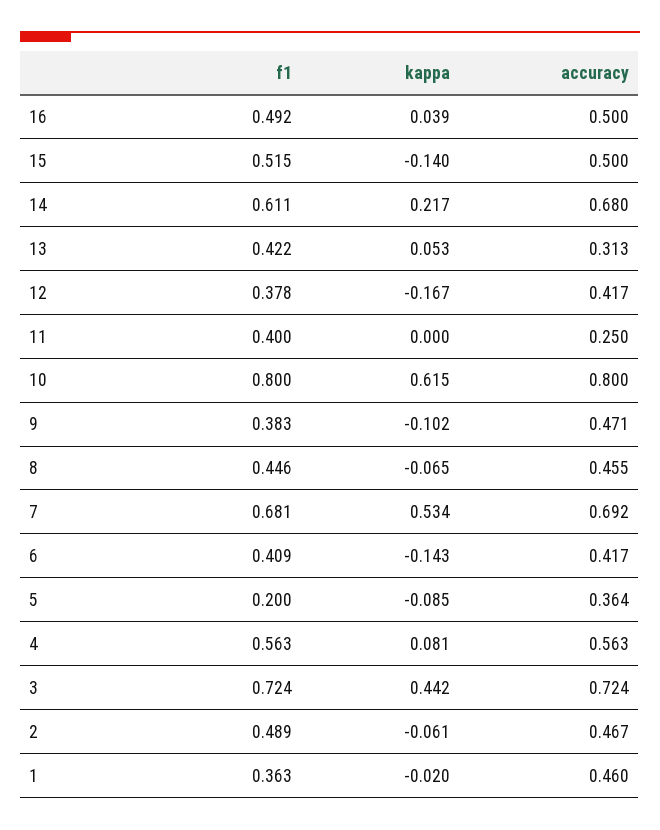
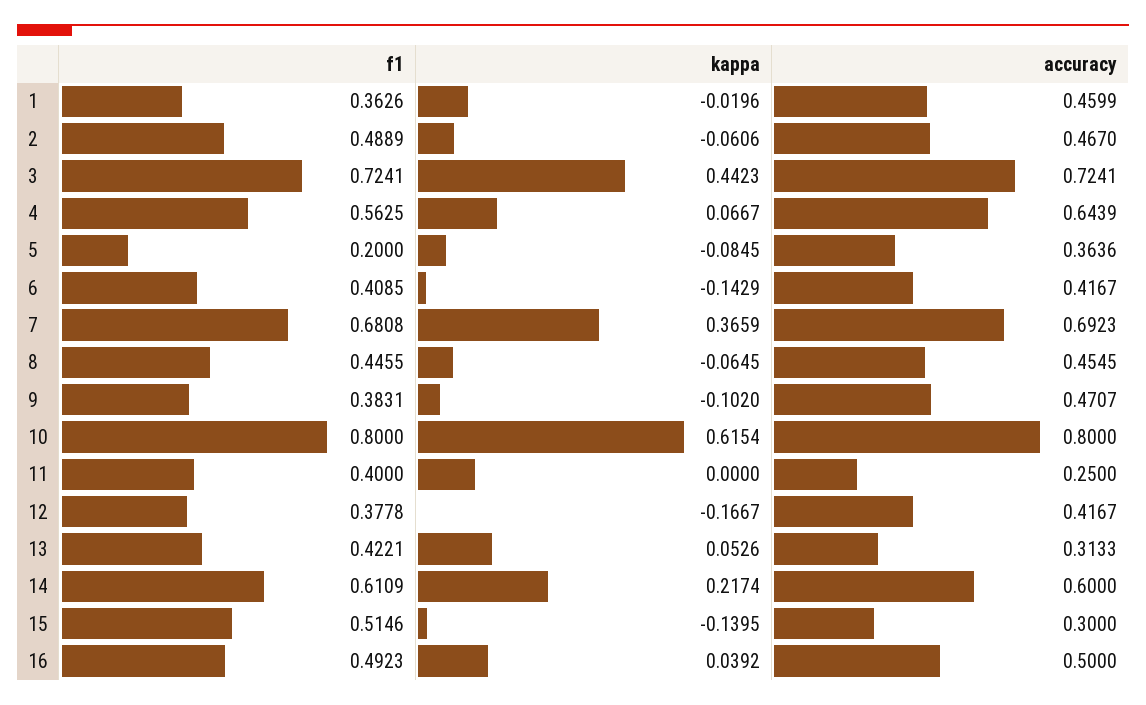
  {
    "f1": {
      "16": 0.4923,
      "15": 0.5146,
      "14": 0.6109,
      "13": 0.4221,
      "12": 0.3778,
      "11": 0.4,
      "10": 0.8,
      "9": 0.3831,
      "8": 0.4455,
      "7": 0.6808,
      "6": 0.4085,
      "5": 0.2,
      "4": 0.5625,
      "3": 0.7241,
      "2": 0.4889,
      "1": 0.3626
    },
    "kappa": {
      "16": 0.0392,
      "15": -0.1395,
      "14": 0.2174,
      "13": 0.0526,
      "12": -0.1667,
      "11": 0,
      "10": 0.6154,
      "9": -0.102,
      "8": -0.0645,
-     "7": 0.534,
+     "7": 0.3659,
      "6": -0.1429,
      "5": -0.0845,
-     "4": 0.081,
+     "4": 0.0667,
      "3": 0.4423,
      "2": -0.0606,
      "1": -0.0196
    },
    "accuracy": {
      "16": 0.5,
-     "15": 0.5,
+     "15": 0.3,
-     "14": 0.68,
+     "14": 0.6,
      "13": 0.3133,
      "12": 0.4167,
      "11": 0.25,
      "10": 0.8,
      "9": 0.4707,
      "8": 0.4545,
      "7": 0.6923,
      "6": 0.4167,
      "5": 0.3636,
-     "4": 0.563,
+     "4": 0.6439,
      "3": 0.7241,
      "2": 0.467,
      "1": 0.4599
    }
  }

